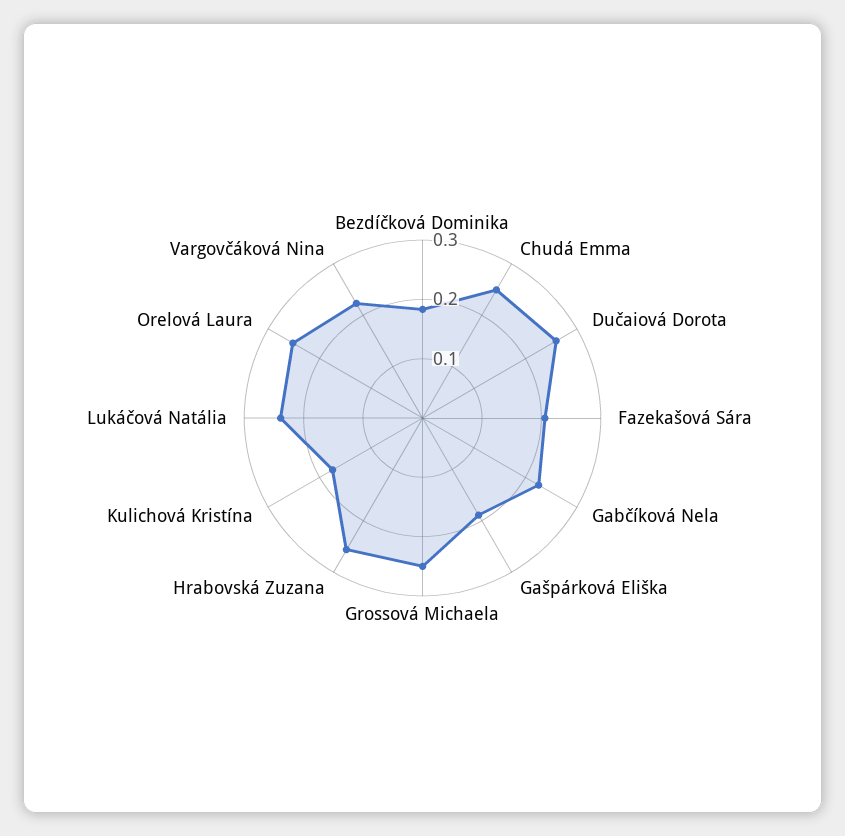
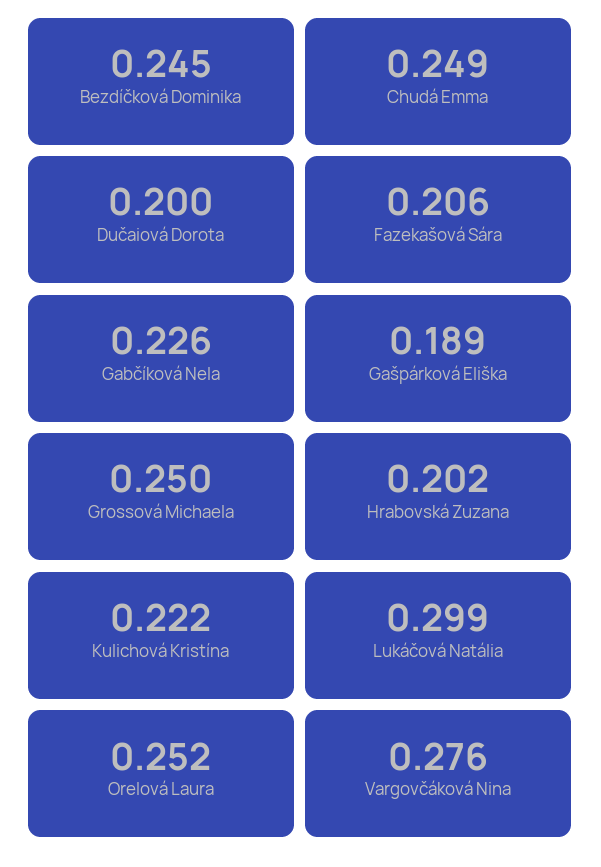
  {
-   "Bezdíčková Dominika": 0.18,
+   "Bezdíčková Dominika": 0.245,
    "Chudá Emma": 0.249,
-   "Dučaiová Dorota": 0.26,
+   "Dučaiová Dorota": 0.2,
    "Fazekašová Sára": 0.206,
    "Gabčíková Nela": 0.226,
    "Gašpárková Eliška": 0.189,
    "Grossová Michaela": 0.25,
-   "Hrabovská Zuzana": 0.26,
+   "Hrabovská Zuzana": 0.202,
-   "Kulichová Kristína": 0.18,
+   "Kulichová Kristína": 0.222,
-   "Lukáčová Natália": 0.24,
+   "Lukáčová Natália": 0.299,
    "Orelová Laura": 0.252,
-   "Vargovčáková Nina": 0.22
+   "Vargovčáková Nina": 0.276
  }

